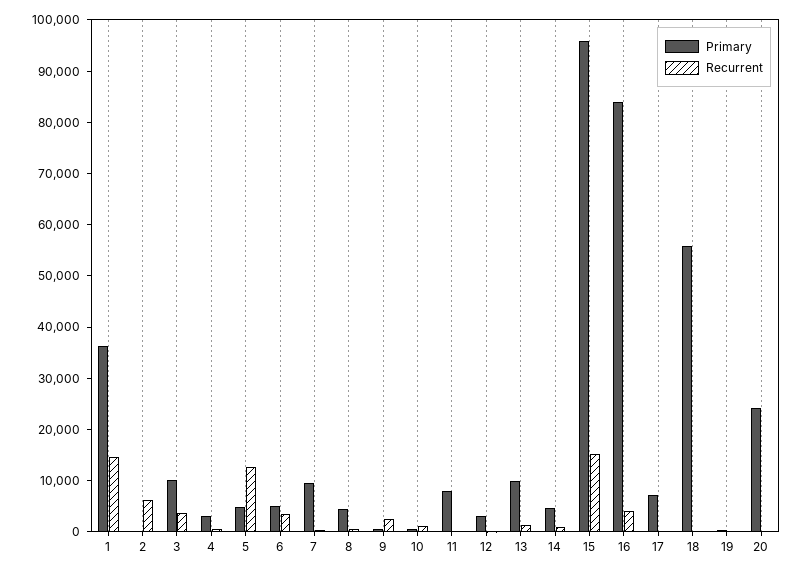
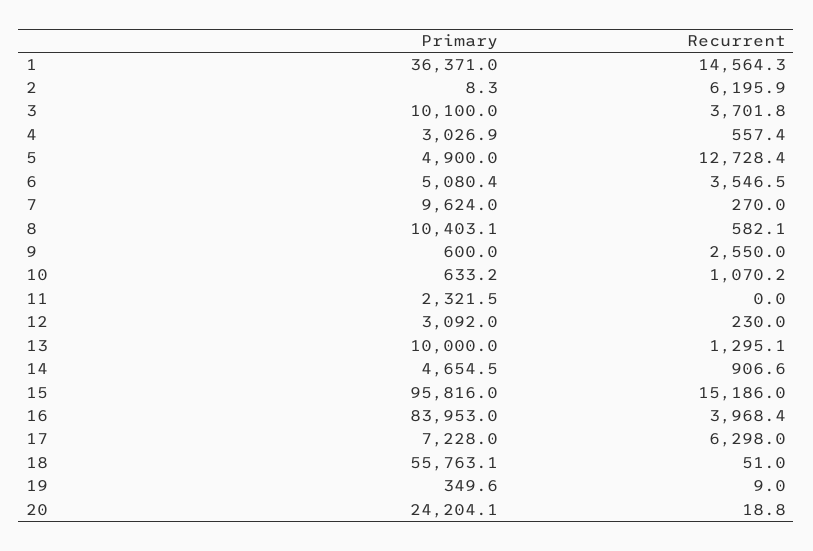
  {
    "Primary": {
      "1": 36371,
      "2": 8.3,
      "3": 10100,
      "4": 3026.9,
      "5": 4900,
      "6": 5080.4,
      "7": 9624,
-     "8": 4000,
+     "8": 10403.1,
      "9": 600,
      "10": 633.2,
-     "11": 8000,
+     "11": 2321.5,
      "12": 3092,
      "13": 10000,
      "14": 4654.5,
      "15": 95816,
      "16": 83953,
      "17": 7228,
      "18": 55763.1,
      "19": 349.6,
      "20": 24204.1
    },
    "Recurrent": {
      "1": 14564.3,
      "2": 6195.9,
      "3": 3701.8,
      "4": 557.4,
      "5": 12728.4,
      "6": 3546.5,
      "7": 270,
      "8": 582.1,
      "9": 2550,
      "10": 1070.2,
      "11": 0,
      "12": 230,
      "13": 1295.1,
      "14": 906.6,
      "15": 15186,
      "16": 3968.4,
-     "17": 0,
+     "17": 6298,
      "18": 51,
      "19": 9,
      "20": 18.8
    }
  }

